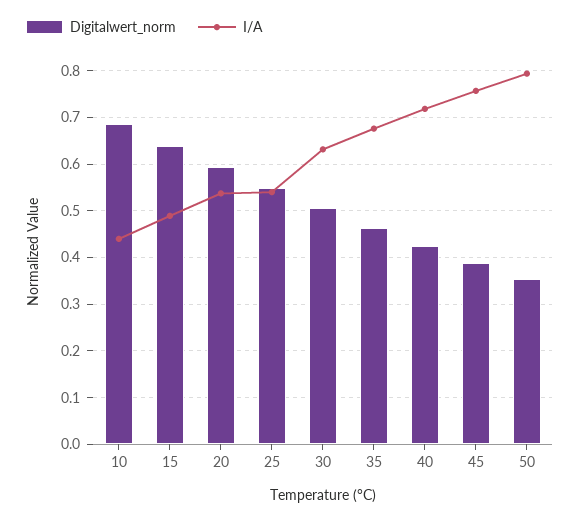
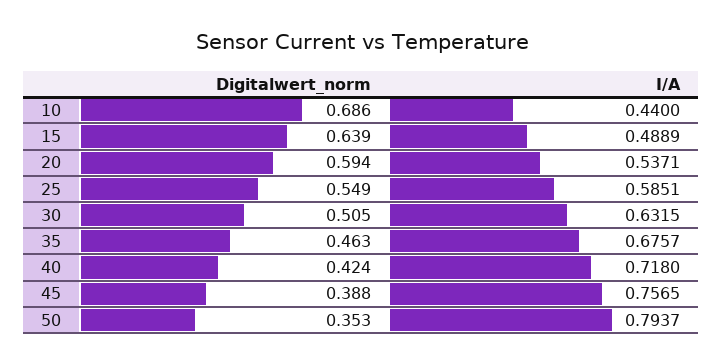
  {
    "Digitalwert_norm": {
      "10": 0.686,
      "15": 0.639,
      "20": 0.594,
      "25": 0.549,
      "30": 0.505,
      "35": 0.463,
      "40": 0.424,
      "45": 0.388,
      "50": 0.353
    },
    "I/A": {
      "10": 0.44,
      "15": 0.4889,
      "20": 0.5371,
-     "25": 0.54,
+     "25": 0.5851,
      "30": 0.6315,
      "35": 0.6757,
      "40": 0.718,
      "45": 0.7565,
      "50": 0.7937
    }
  }

